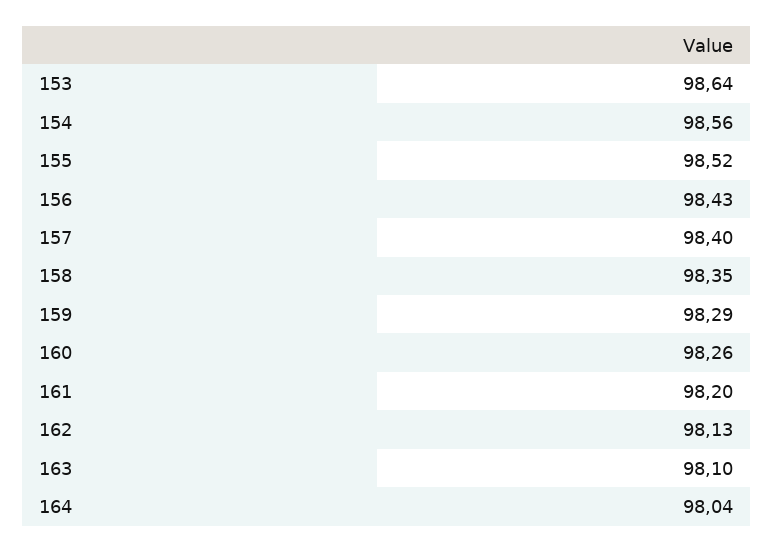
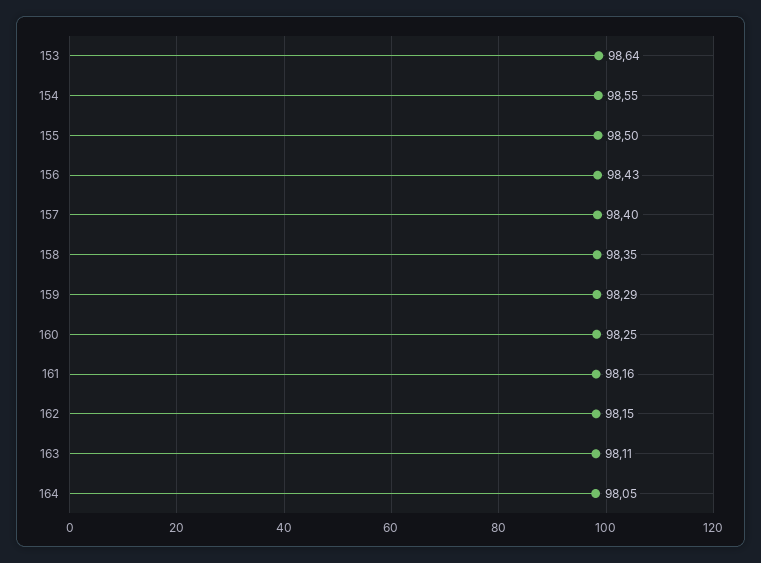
  {
    "153": 98.64,
-   "154": 98.56,
+   "154": 98.55,
-   "155": 98.52,
+   "155": 98.5,
    "156": 98.43,
    "157": 98.4,
    "158": 98.35,
    "159": 98.29,
-   "160": 98.26,
+   "160": 98.25,
-   "161": 98.2,
+   "161": 98.16,
-   "162": 98.13,
+   "162": 98.15,
-   "163": 98.1,
+   "163": 98.11,
-   "164": 98.04
+   "164": 98.05
  }

